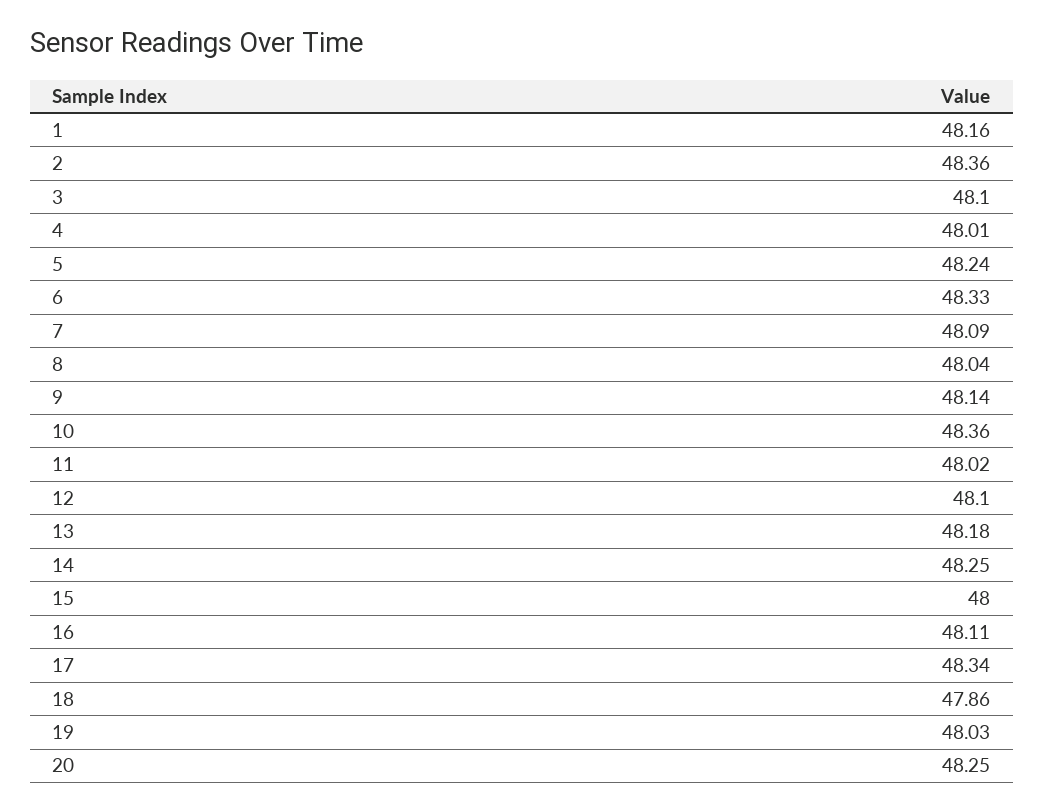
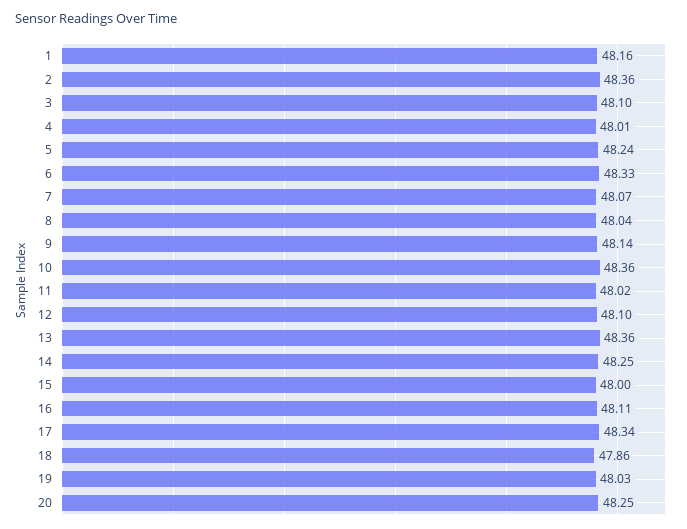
  {
    "1": 48.16,
    "2": 48.36,
    "3": 48.1,
    "4": 48.01,
    "5": 48.24,
    "6": 48.33,
-   "7": 48.09,
+   "7": 48.07,
    "8": 48.04,
    "9": 48.14,
    "10": 48.36,
    "11": 48.02,
    "12": 48.1,
-   "13": 48.18,
+   "13": 48.36,
    "14": 48.25,
    "15": 48,
    "16": 48.11,
    "17": 48.34,
    "18": 47.86,
    "19": 48.03,
    "20": 48.25
  }

